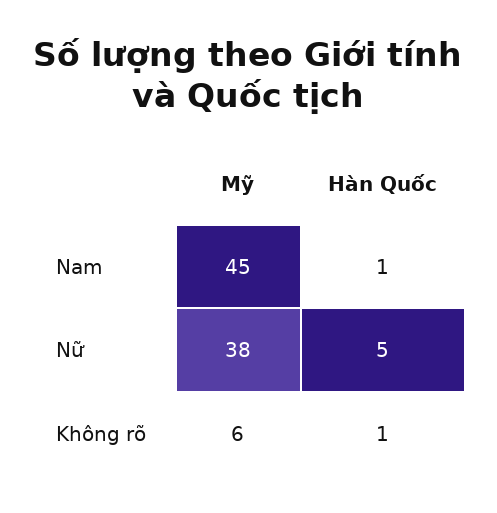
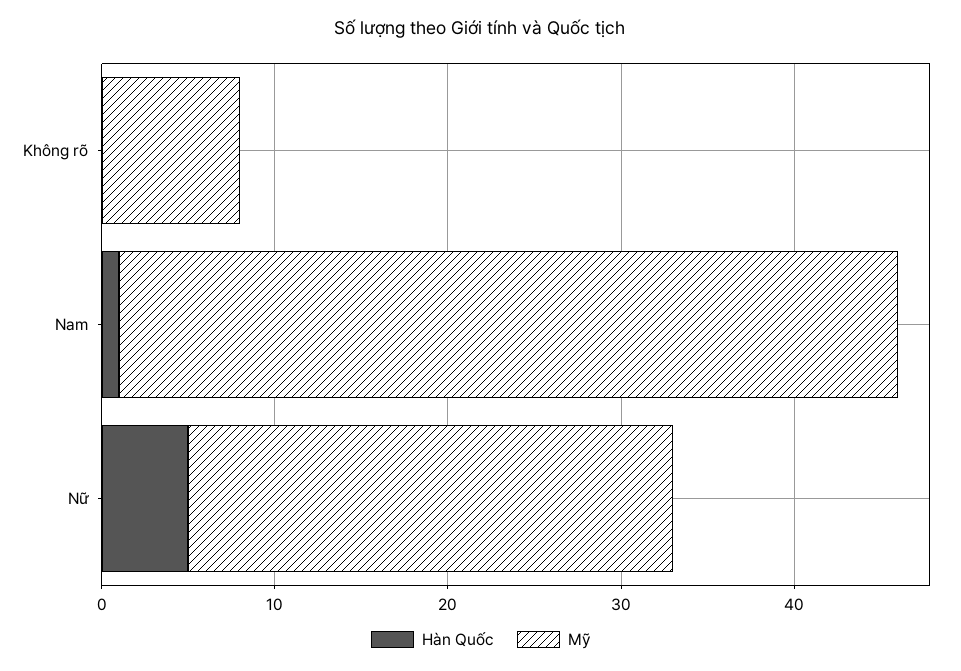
  {
    "Mỹ": {
      "Nam": 45,
-     "Nữ": 38,
+     "Nữ": 28,
-     "Không rõ": 6
+     "Không rõ": 8
    },
    "Hàn Quốc": {
      "Nam": 1,
      "Nữ": 5,
-     "Không rõ": 1
+     "Không rõ": 0
    }
  }

